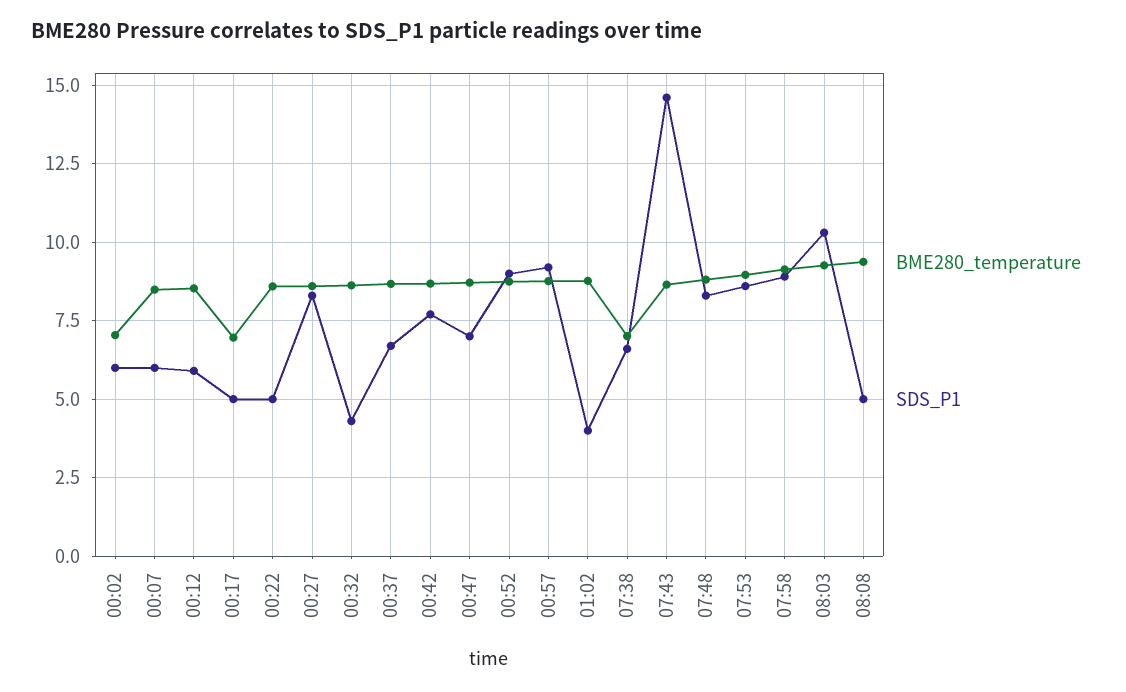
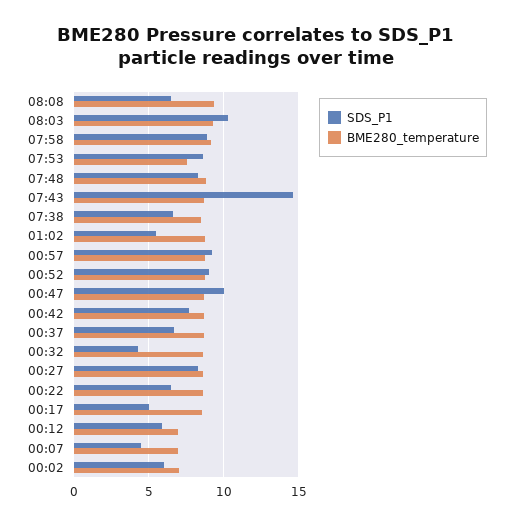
  {
    "BME280_temperature": {
      "00:02": 7,
-     "00:07": 8.5,
+     "00:07": 7,
-     "00:12": 8.5,
+     "00:12": 7,
-     "00:17": 7,
+     "00:17": 8.5,
      "00:22": 8.5,
      "00:27": 8.5,
      "00:32": 8.5,
      "00:37": 8.75,
      "00:42": 8.75,
      "00:47": 8.75,
      "00:52": 8.75,
      "00:57": 8.75,
      "01:02": 8.75,
-     "07:38": 7,
+     "07:38": 8.5,
      "07:43": 8.75,
      "07:48": 8.75,
-     "07:53": 9,
+     "07:53": 7.5,
      "07:58": 9.25,
      "08:03": 9.25,
      "08:08": 9.25
    },
    "SDS_P1": {
      "00:02": 6,
-     "00:07": 6,
+     "00:07": 4.5,
      "00:12": 6,
      "00:17": 5,
-     "00:22": 5,
+     "00:22": 6.5,
      "00:27": 8.25,
      "00:32": 4.25,
      "00:37": 6.75,
      "00:42": 7.75,
-     "00:47": 7,
+     "00:47": 10,
      "00:52": 9,
      "00:57": 9.25,
-     "01:02": 4,
+     "01:02": 5.5,
      "07:38": 6.5,
      "07:43": 14.5,
      "07:48": 8.25,
      "07:53": 8.5,
      "07:58": 9,
      "08:03": 10.25,
-     "08:08": 5
+     "08:08": 6.5
    }
  }

